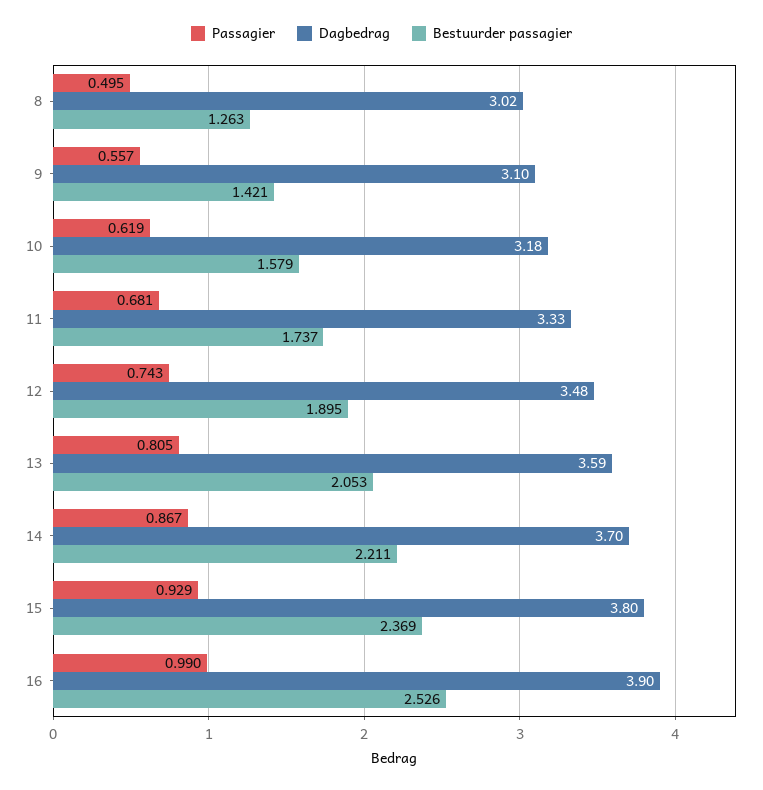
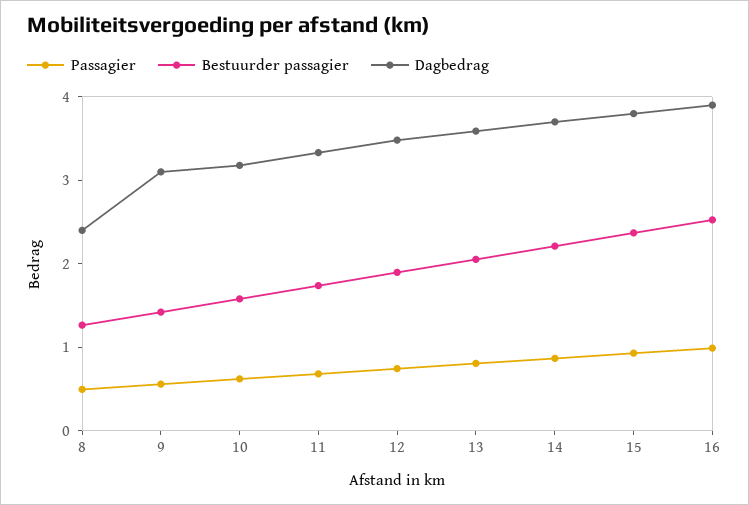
  {
    "Passagier": {
      "8": 0.495,
      "9": 0.557,
      "10": 0.619,
      "11": 0.681,
      "12": 0.743,
      "13": 0.805,
      "14": 0.867,
      "15": 0.929,
      "16": 0.99
    },
    "Dagbedrag": {
-     "8": 3.02,
+     "8": 2.4,
      "9": 3.1,
      "10": 3.18,
      "11": 3.33,
      "12": 3.48,
      "13": 3.59,
      "14": 3.7,
      "15": 3.8,
      "16": 3.9
    },
    "Bestuurder passagier": {
      "8": 1.263,
      "9": 1.421,
      "10": 1.579,
      "11": 1.737,
      "12": 1.895,
      "13": 2.053,
      "14": 2.211,
      "15": 2.369,
      "16": 2.526
    }
  }

